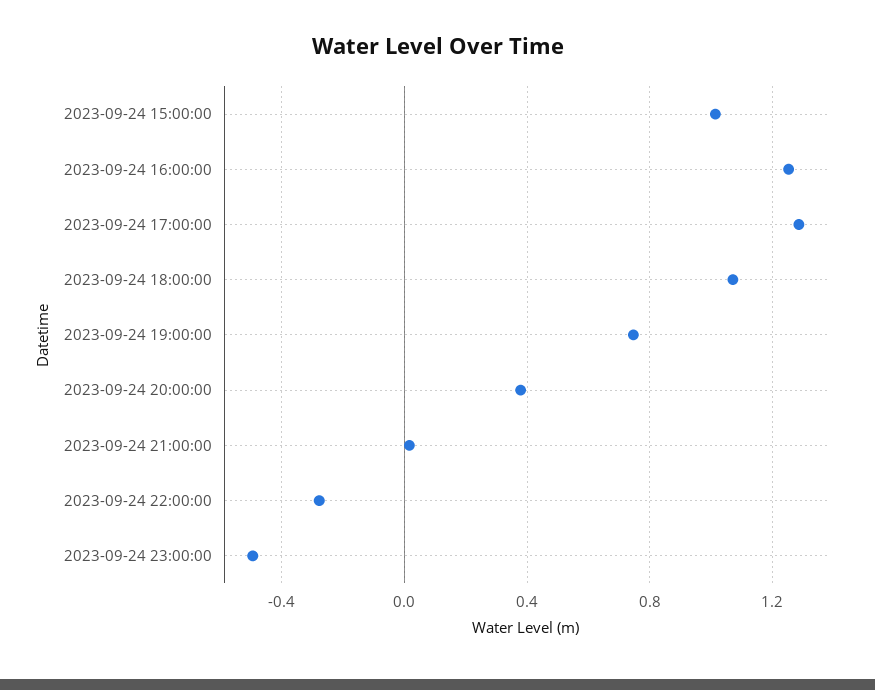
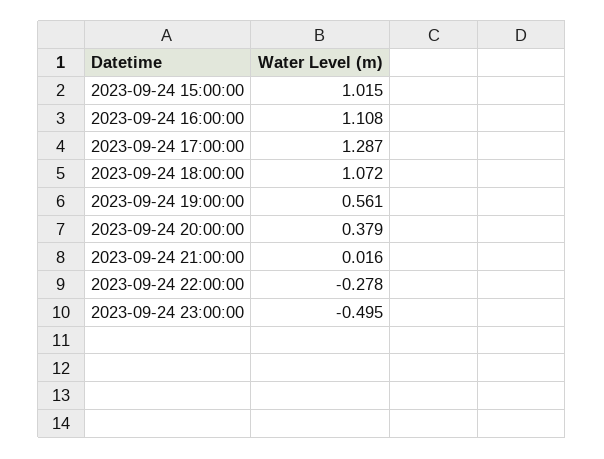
  {
    "2023-09-24 15:00:00": 1.015,
-   "2023-09-24 16:00:00": 1.25,
+   "2023-09-24 16:00:00": 1.108,
    "2023-09-24 17:00:00": 1.287,
    "2023-09-24 18:00:00": 1.072,
-   "2023-09-24 19:00:00": 0.75,
+   "2023-09-24 19:00:00": 0.561,
    "2023-09-24 20:00:00": 0.379,
    "2023-09-24 21:00:00": 0.016,
    "2023-09-24 22:00:00": -0.278,
    "2023-09-24 23:00:00": -0.495
  }

